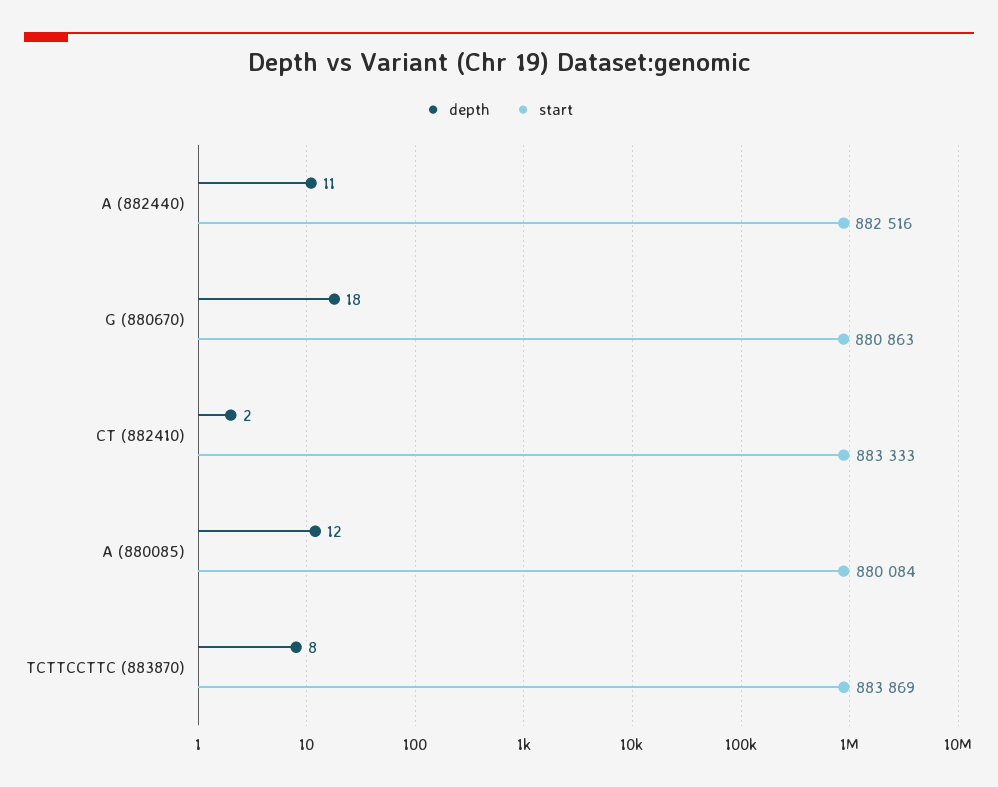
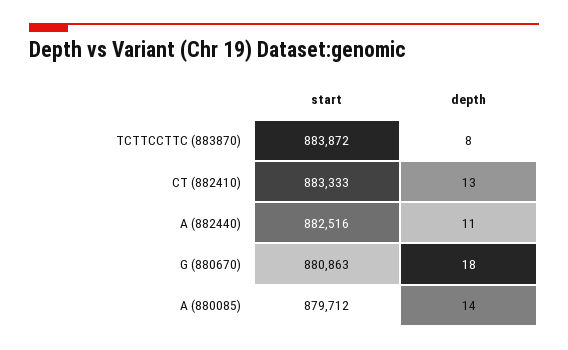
  {
    "depth": {
      "A (882440)": 11,
      "G (880670)": 18,
-     "CT (882410)": 2,
+     "CT (882410)": 13,
-     "A (880085)": 12,
+     "A (880085)": 14,
      "TCTTCCTTC (883870)": 8
    },
    "start": {
      "A (882440)": 882516,
      "G (880670)": 880863,
      "CT (882410)": 883333,
-     "A (880085)": 880084,
+     "A (880085)": 879712,
-     "TCTTCCTTC (883870)": 883869
+     "TCTTCCTTC (883870)": 883872
    }
  }

